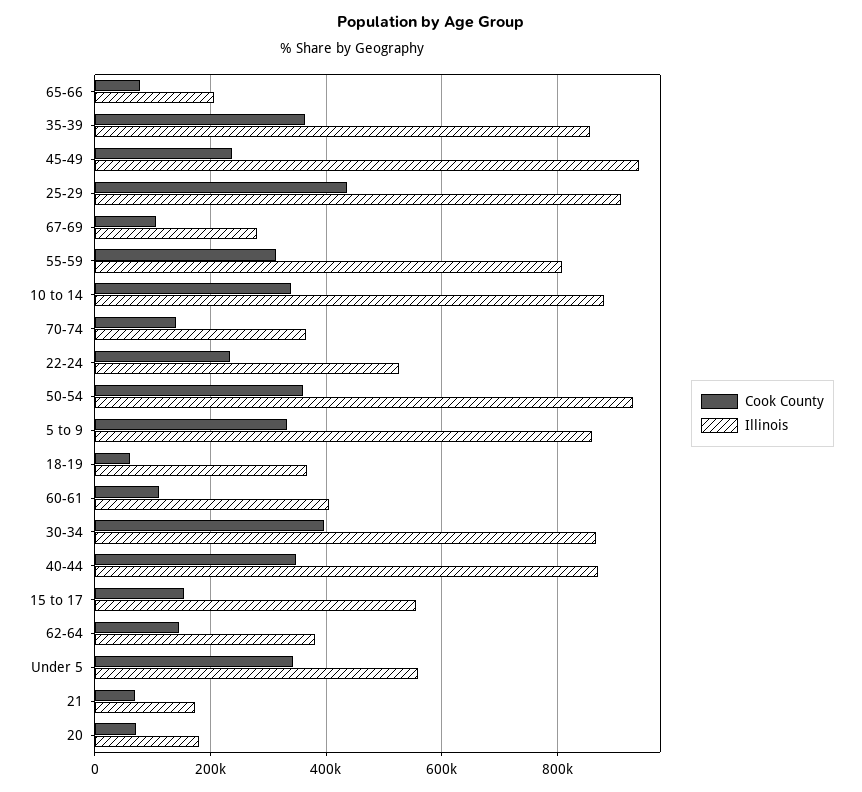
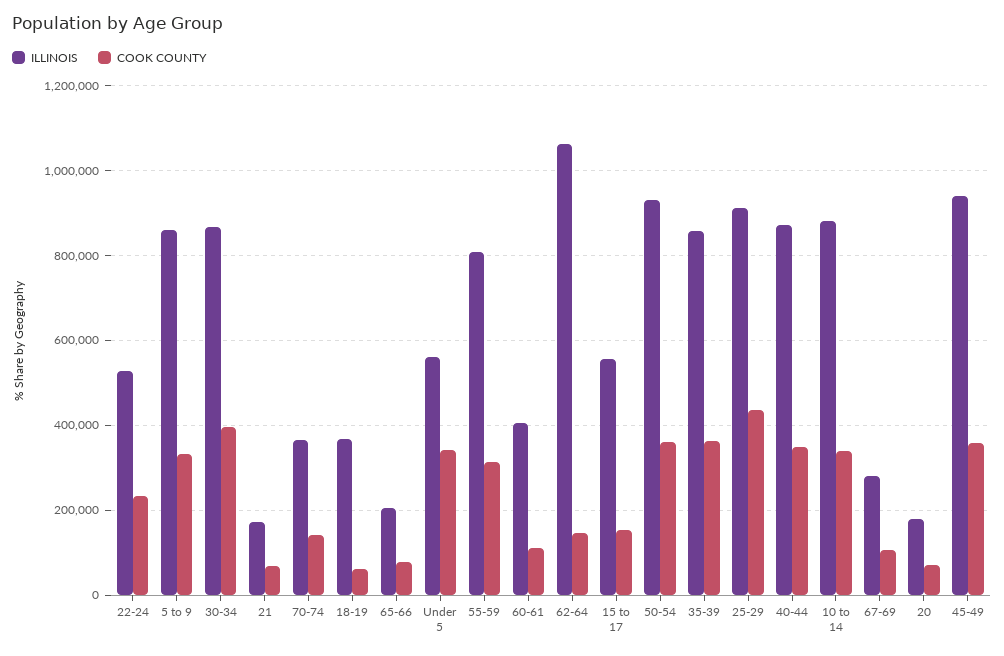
  {
    "Cook County": {
      "65-66": 80000,
      "35-39": 360000,
-     "45-49": 240000,
+     "45-49": 360000,
      "25-29": 440000,
      "67-69": 100000,
      "55-59": 320000,
      "10 to 14": 340000,
      "70-74": 140000,
      "22-24": 240000,
      "50-54": 360000,
      "5 to 9": 340000,
      "18-19": 60000,
      "60-61": 120000,
      "30-34": 400000,
      "40-44": 340000,
      "15 to 17": 160000,
      "62-64": 140000,
      "Under 5": 340000,
      "21": 60000,
      "20": 80000
    },
    "Illinois": {
      "65-66": 200000,
      "35-39": 860000,
      "45-49": 940000,
      "25-29": 920000,
      "67-69": 280000,
      "55-59": 800000,
      "10 to 14": 880000,
      "70-74": 360000,
      "22-24": 520000,
      "50-54": 940000,
      "5 to 9": 860000,
      "18-19": 360000,
      "60-61": 400000,
      "30-34": 860000,
      "40-44": 880000,
      "15 to 17": 560000,
-     "62-64": 380000,
+     "62-64": 1060000,
      "Under 5": 560000,
      "21": 180000,
      "20": 180000
    }
  }

